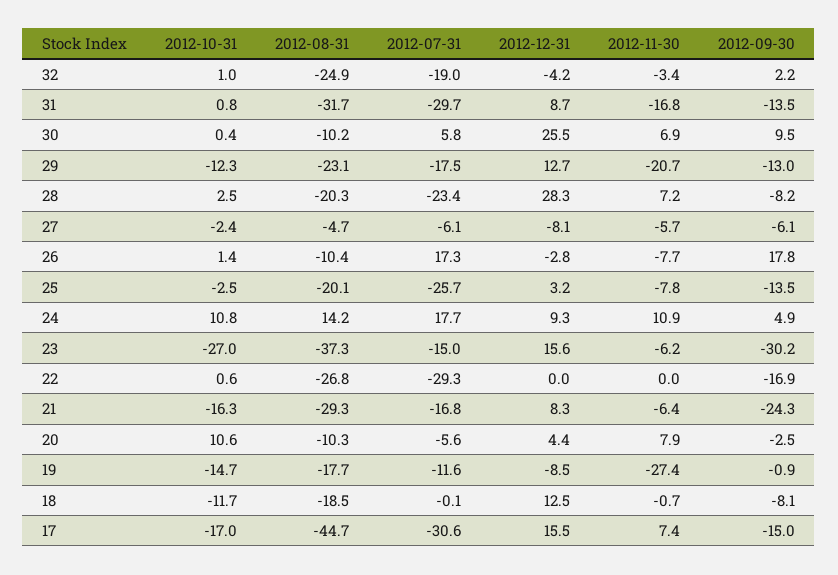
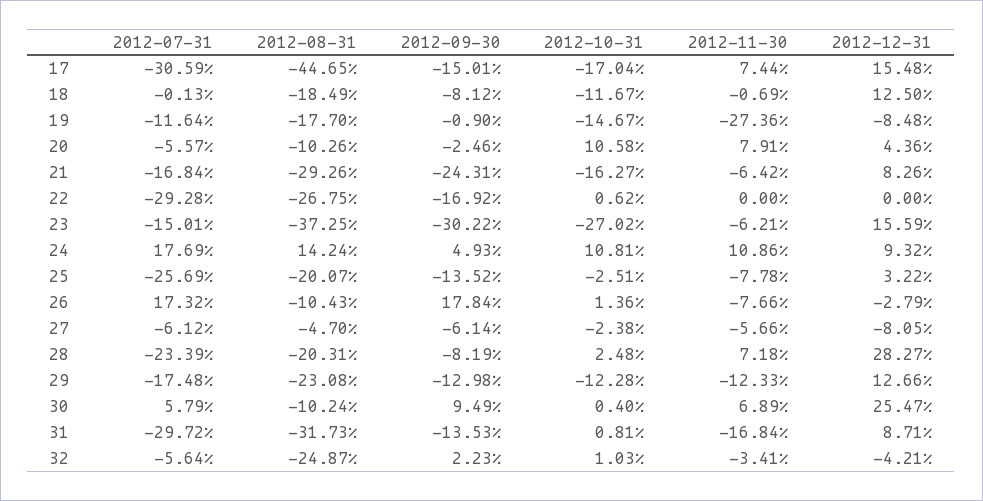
  {
    "2012-10-31": {
      "32": 1.03,
      "31": 0.81,
      "30": 0.4,
      "29": -12.28,
      "28": 2.48,
      "27": -2.38,
      "26": 1.36,
      "25": -2.51,
      "24": 10.81,
      "23": -27.02,
      "22": 0.62,
      "21": -16.27,
      "20": 10.58,
      "19": -14.67,
      "18": -11.67,
      "17": -17.04
    },
    "2012-08-31": {
      "32": -24.87,
      "31": -31.73,
      "30": -10.24,
      "29": -23.08,
      "28": -20.31,
      "27": -4.7,
      "26": -10.43,
      "25": -20.07,
      "24": 14.24,
      "23": -37.25,
      "22": -26.75,
      "21": -29.26,
      "20": -10.26,
      "19": -17.7,
      "18": -18.49,
      "17": -44.65
    },
    "2012-07-31": {
-     "32": -19,
+     "32": -5.64,
      "31": -29.72,
      "30": 5.79,
      "29": -17.48,
      "28": -23.39,
      "27": -6.12,
      "26": 17.32,
      "25": -25.69,
      "24": 17.69,
      "23": -15.01,
      "22": -29.28,
      "21": -16.84,
      "20": -5.57,
      "19": -11.64,
      "18": -0.13,
      "17": -30.59
    },
    "2012-12-31": {
      "32": -4.21,
      "31": 8.71,
      "30": 25.47,
      "29": 12.66,
      "28": 28.27,
      "27": -8.05,
      "26": -2.79,
      "25": 3.22,
      "24": 9.32,
      "23": 15.59,
      "22": 0,
      "21": 8.26,
      "20": 4.36,
      "19": -8.48,
      "18": 12.5,
      "17": 15.48
    },
    "2012-11-30": {
      "32": -3.41,
      "31": -16.84,
      "30": 6.89,
-     "29": -20.7,
+     "29": -12.33,
      "28": 7.18,
      "27": -5.66,
      "26": -7.66,
      "25": -7.78,
      "24": 10.86,
      "23": -6.21,
      "22": 0,
      "21": -6.42,
      "20": 7.91,
      "19": -27.36,
      "18": -0.69,
      "17": 7.44
    },
    "2012-09-30": {
      "32": 2.23,
      "31": -13.53,
      "30": 9.49,
      "29": -12.98,
      "28": -8.19,
      "27": -6.14,
      "26": 17.84,
      "25": -13.52,
      "24": 4.93,
      "23": -30.22,
      "22": -16.92,
      "21": -24.31,
      "20": -2.46,
      "19": -0.9,
      "18": -8.12,
      "17": -15.01
    }
  }

